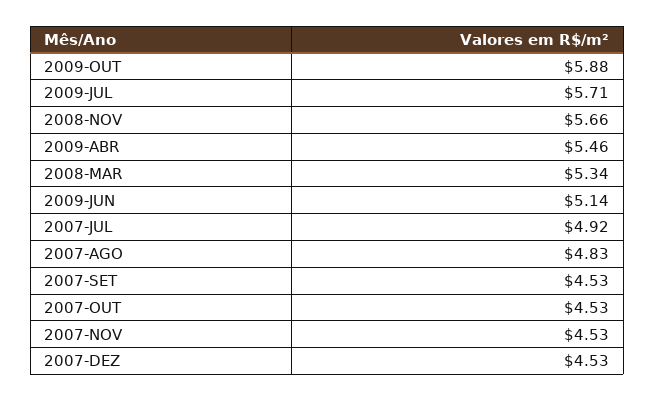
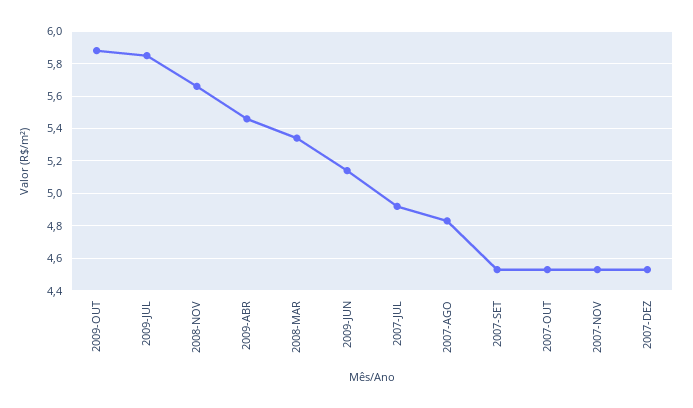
  {
    "2009-OUT": 5.88,
-   "2009-JUL": 5.71,
+   "2009-JUL": 5.85,
    "2008-NOV": 5.66,
    "2009-ABR": 5.46,
    "2008-MAR": 5.34,
    "2009-JUN": 5.14,
    "2007-JUL": 4.92,
    "2007-AGO": 4.83,
    "2007-SET": 4.53,
    "2007-OUT": 4.53,
    "2007-NOV": 4.53,
    "2007-DEZ": 4.53
  }

